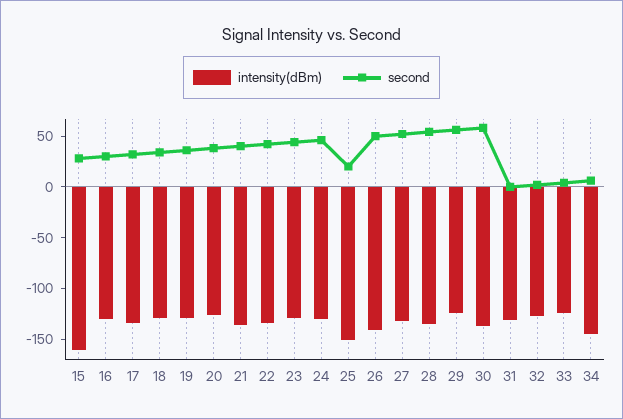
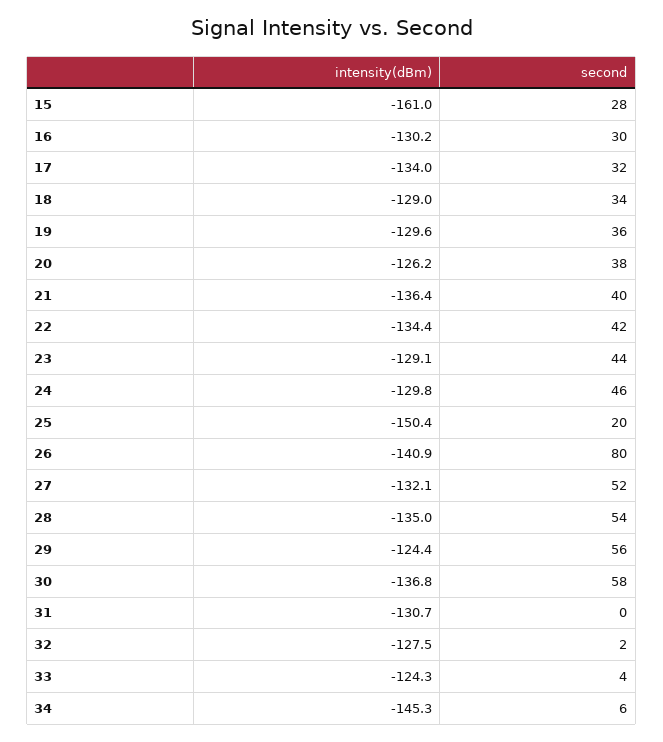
  {
    "intensity(dBm)": {
      "15": -161,
      "16": -130.2,
      "17": -134,
      "18": -129,
      "19": -129.6,
      "20": -126.2,
      "21": -136.4,
      "22": -134.4,
      "23": -129.1,
      "24": -129.8,
      "25": -150.4,
      "26": -140.9,
      "27": -132.1,
      "28": -135,
      "29": -124.4,
      "30": -136.8,
      "31": -130.7,
      "32": -127.5,
      "33": -124.3,
      "34": -145.3
    },
    "second": {
      "15": 28,
      "16": 30,
      "17": 32,
      "18": 34,
      "19": 36,
      "20": 38,
      "21": 40,
      "22": 42,
      "23": 44,
      "24": 46,
      "25": 20,
-     "26": 50,
+     "26": 80,
      "27": 52,
      "28": 54,
      "29": 56,
      "30": 58,
      "31": 0,
      "32": 2,
      "33": 4,
      "34": 6
    }
  }

